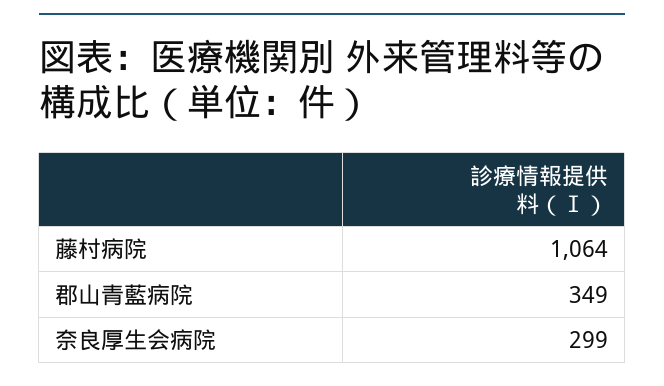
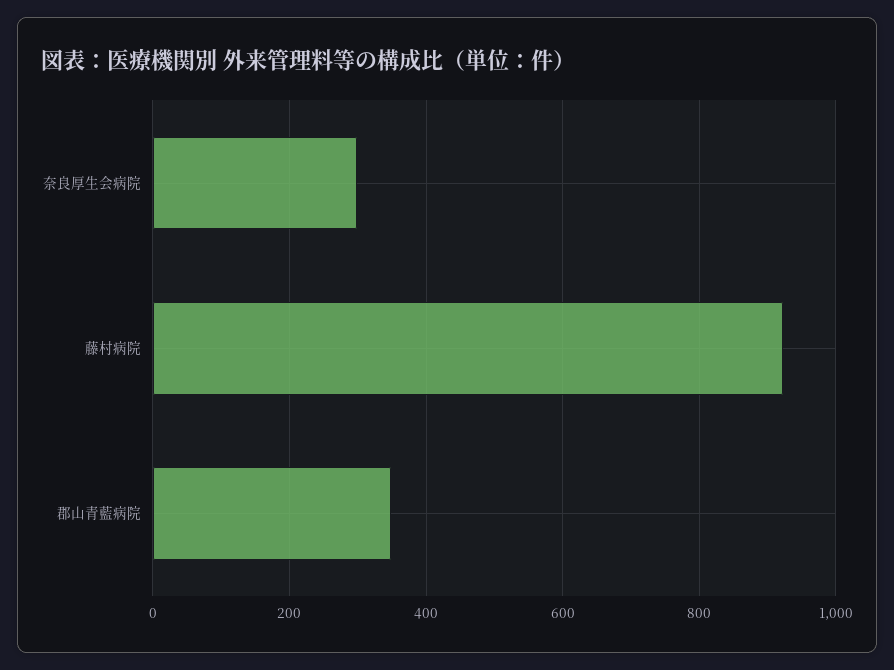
  {
-   "藤村病院": 1064,
+   "藤村病院": 920,
    "郡山青藍病院": 349,
    "奈良厚生会病院": 299
  }

